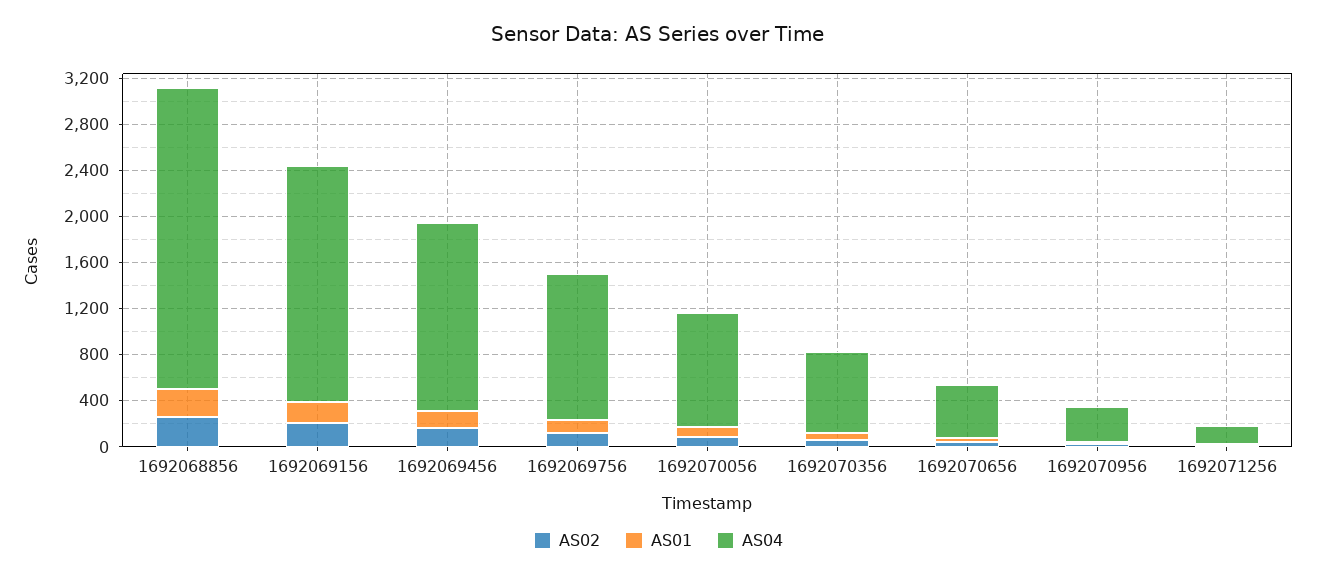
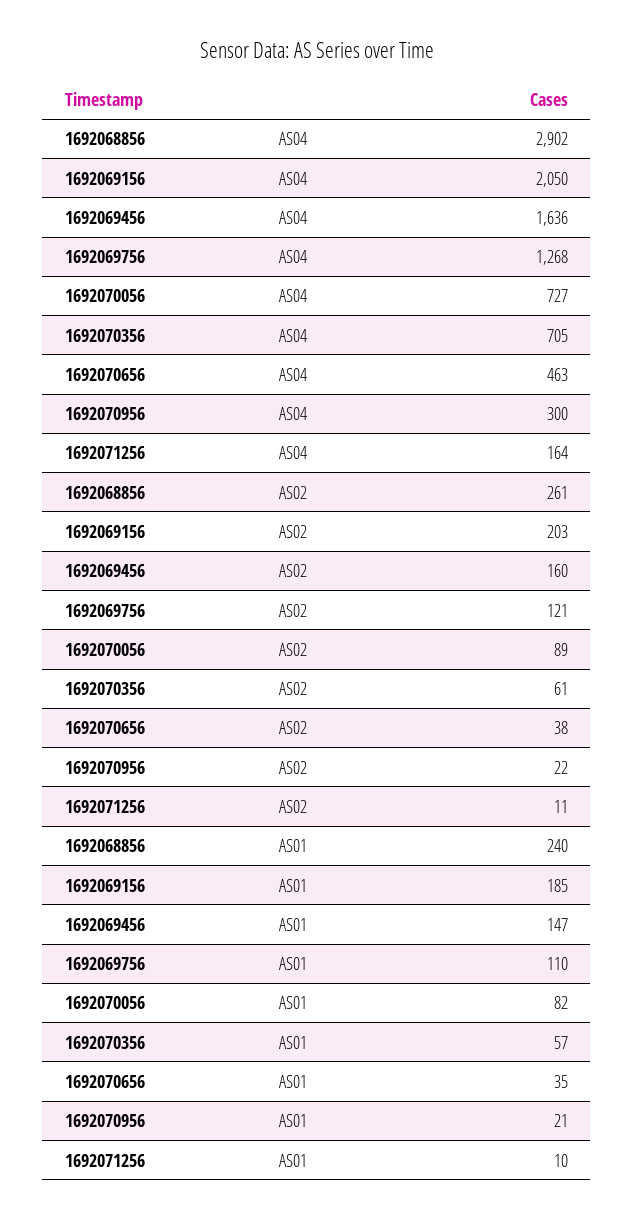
  {
    "AS02": {
      "1692068856": 261,
      "1692069156": 203,
      "1692069456": 160,
      "1692069756": 121,
      "1692070056": 89,
      "1692070356": 61,
      "1692070656": 38,
      "1692070956": 22,
      "1692071256": 11
    },
    "AS01": {
      "1692068856": 240,
      "1692069156": 185,
      "1692069456": 147,
      "1692069756": 110,
      "1692070056": 82,
      "1692070356": 57,
      "1692070656": 35,
      "1692070956": 21,
      "1692071256": 10
    },
    "AS04": {
-     "1692068856": 2600,
+     "1692068856": 2902,
      "1692069156": 2050,
      "1692069456": 1636,
      "1692069756": 1268,
-     "1692070056": 1000,
+     "1692070056": 727,
      "1692070356": 705,
      "1692070656": 463,
      "1692070956": 300,
      "1692071256": 164
    }
  }

